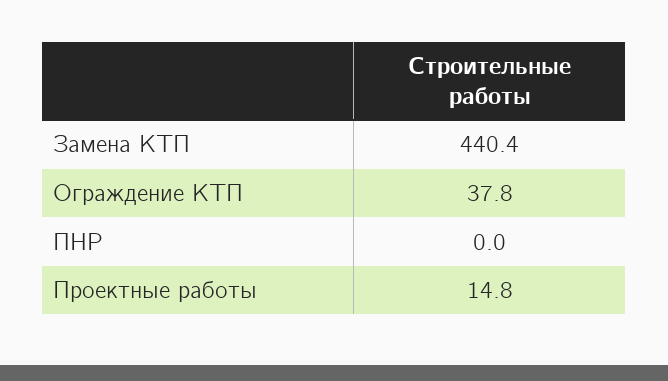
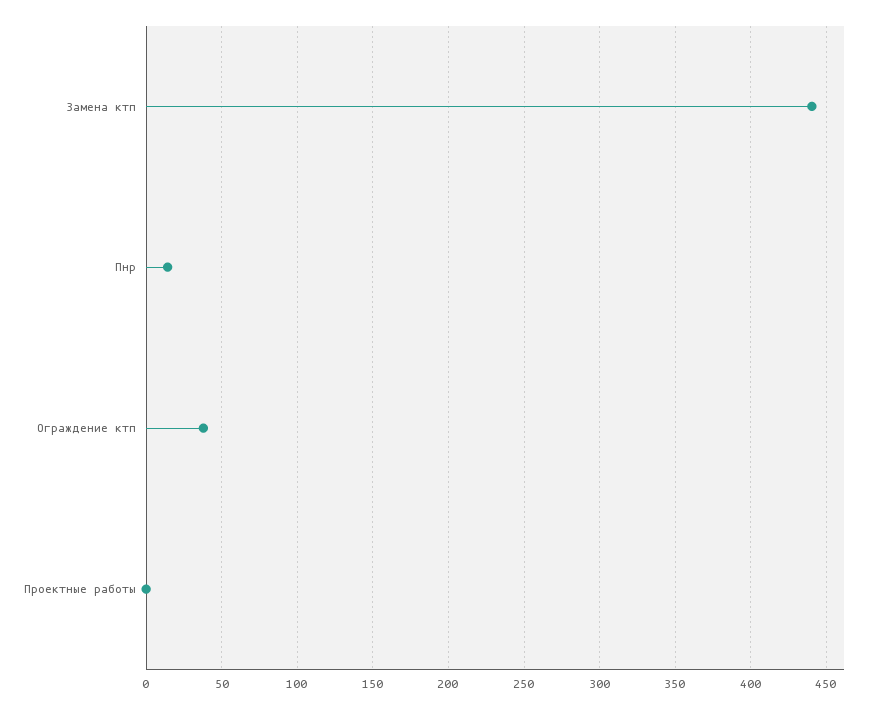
  {
    "Замена КТП": 440.4,
    "Ограждение КТП": 37.8,
-   "ПНР": 0,
+   "ПНР": 15,
-   "Проектные работы": 14.8
+   "Проектные работы": 0
  }

